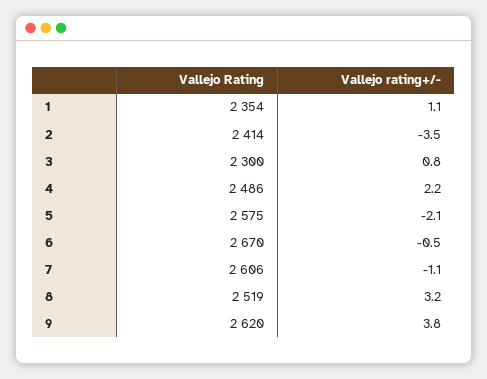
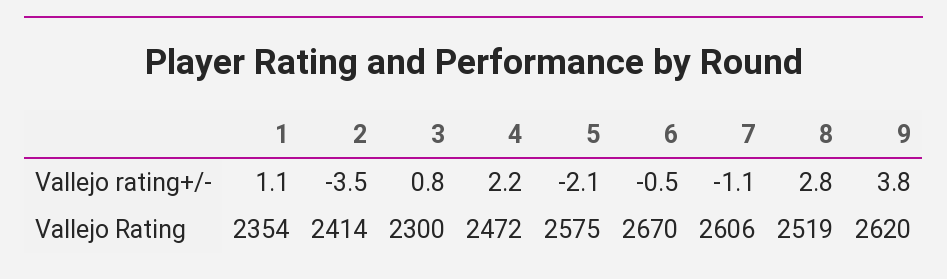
  {
    "Vallejo Rating": {
      "1": 2354,
      "2": 2414,
      "3": 2300,
-     "4": 2486,
+     "4": 2472,
      "5": 2575,
      "6": 2670,
      "7": 2606,
      "8": 2519,
      "9": 2620
    },
    "Vallejo rating+/-": {
      "1": 1.1,
      "2": -3.5,
      "3": 0.8,
      "4": 2.2,
      "5": -2.1,
      "6": -0.5,
      "7": -1.1,
-     "8": 3.2,
+     "8": 2.8,
      "9": 3.8
    }
  }

